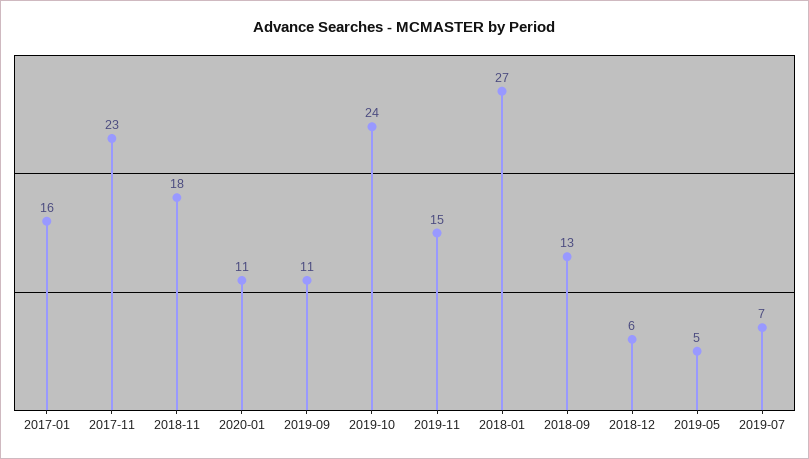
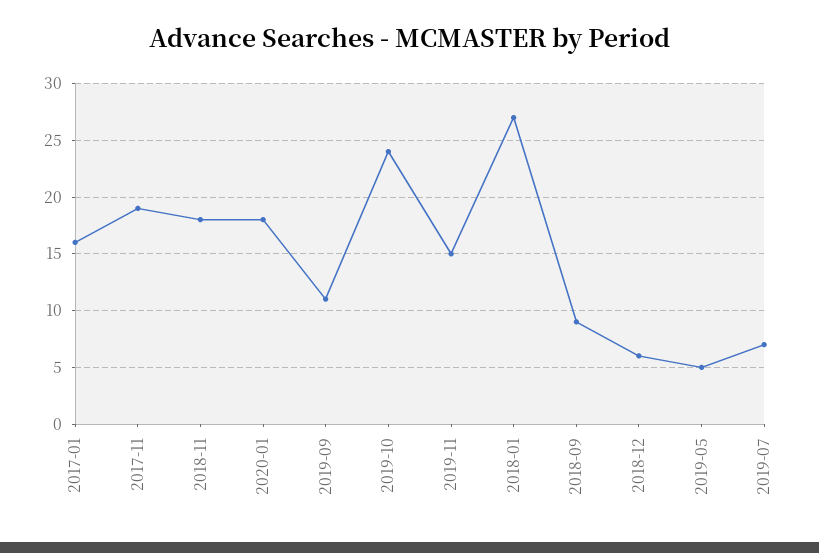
  {
    "2017-01": 16,
-   "2017-11": 23,
+   "2017-11": 19,
    "2018-11": 18,
-   "2020-01": 11,
+   "2020-01": 18,
    "2019-09": 11,
    "2019-10": 24,
    "2019-11": 15,
    "2018-01": 27,
-   "2018-09": 13,
+   "2018-09": 9,
    "2018-12": 6,
    "2019-05": 5,
    "2019-07": 7
  }

